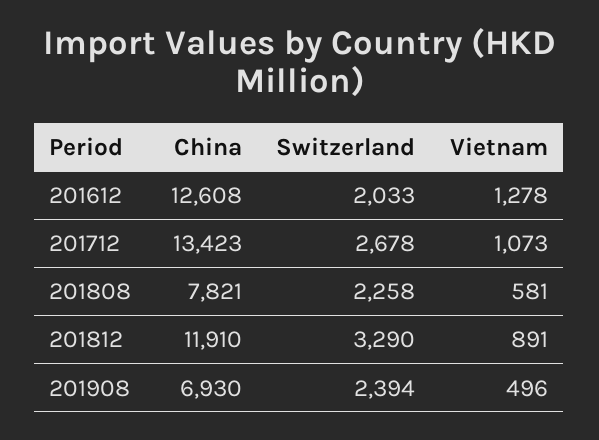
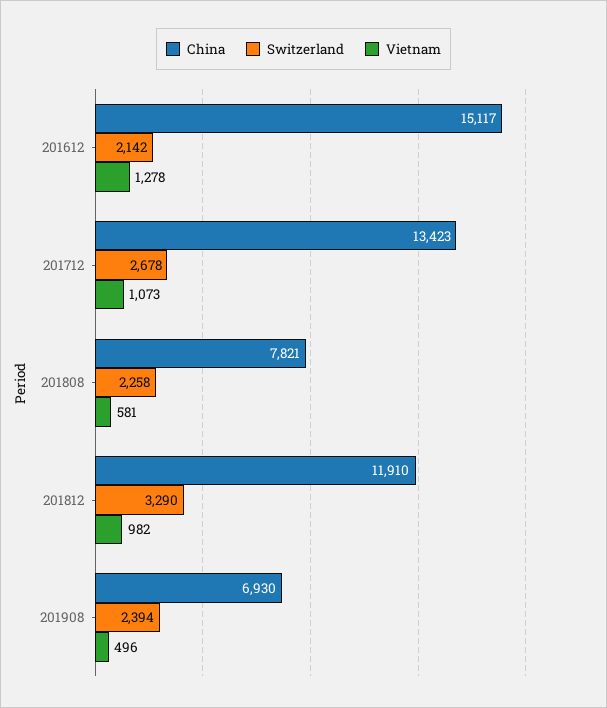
  {
    "China": {
-     "201612": 12608,
+     "201612": 15117,
      "201712": 13423,
      "201808": 7821,
      "201812": 11910,
      "201908": 6930
    },
    "Switzerland": {
-     "201612": 2033,
+     "201612": 2142,
      "201712": 2678,
      "201808": 2258,
      "201812": 3290,
      "201908": 2394
    },
    "Vietnam": {
      "201612": 1278,
      "201712": 1073,
      "201808": 581,
-     "201812": 891,
+     "201812": 982,
      "201908": 496
    }
  }

